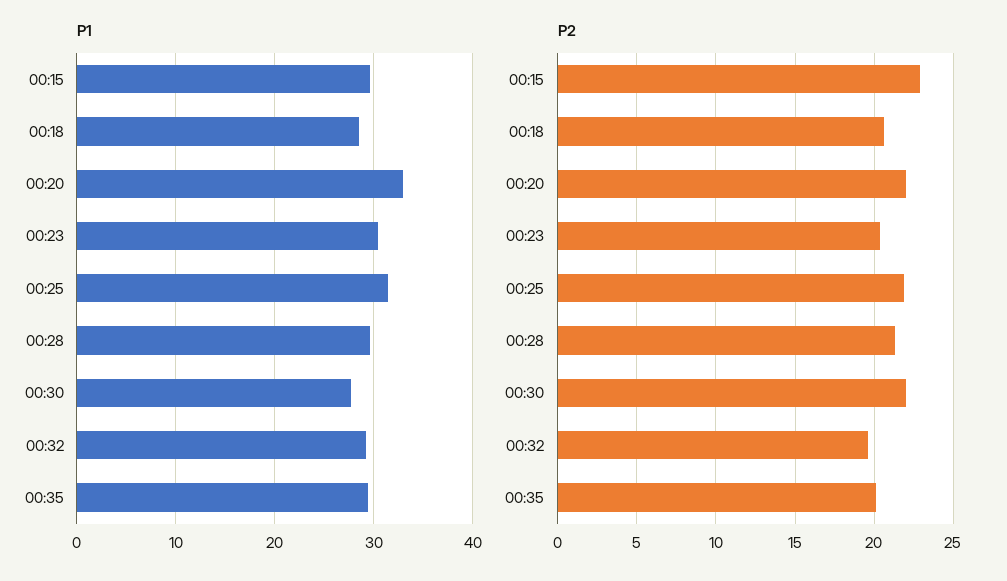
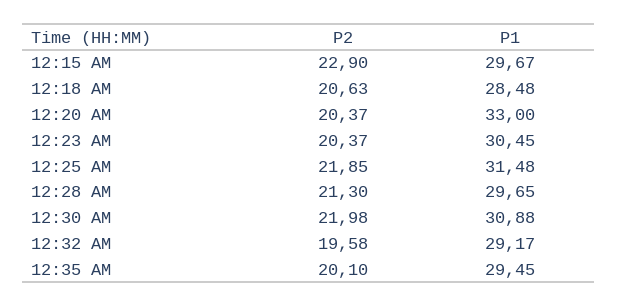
  {
    "P1": {
      "00:15": 29.67,
      "00:18": 28.48,
      "00:20": 33,
      "00:23": 30.45,
      "00:25": 31.48,
      "00:28": 29.65,
-     "00:30": 28,
+     "00:30": 30.88,
      "00:32": 29.17,
      "00:35": 29.45
    },
    "P2": {
      "00:15": 22.9,
      "00:18": 20.63,
-     "00:20": 22,
+     "00:20": 20.37,
      "00:23": 20.37,
      "00:25": 21.85,
      "00:28": 21.3,
      "00:30": 21.98,
      "00:32": 19.58,
      "00:35": 20.1
    }
  }

